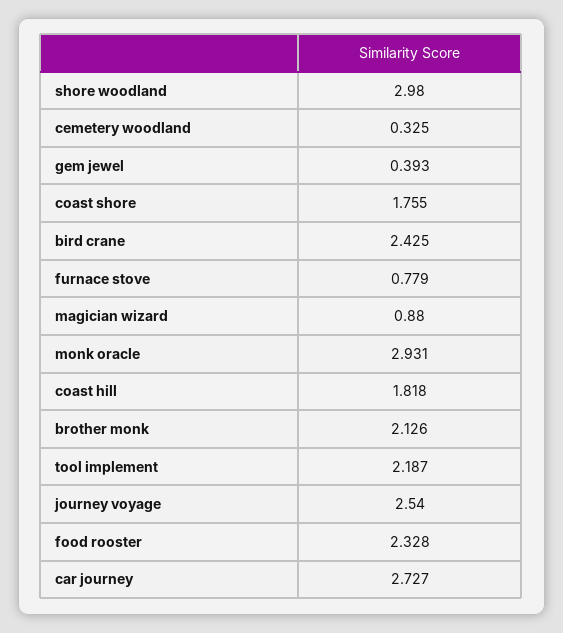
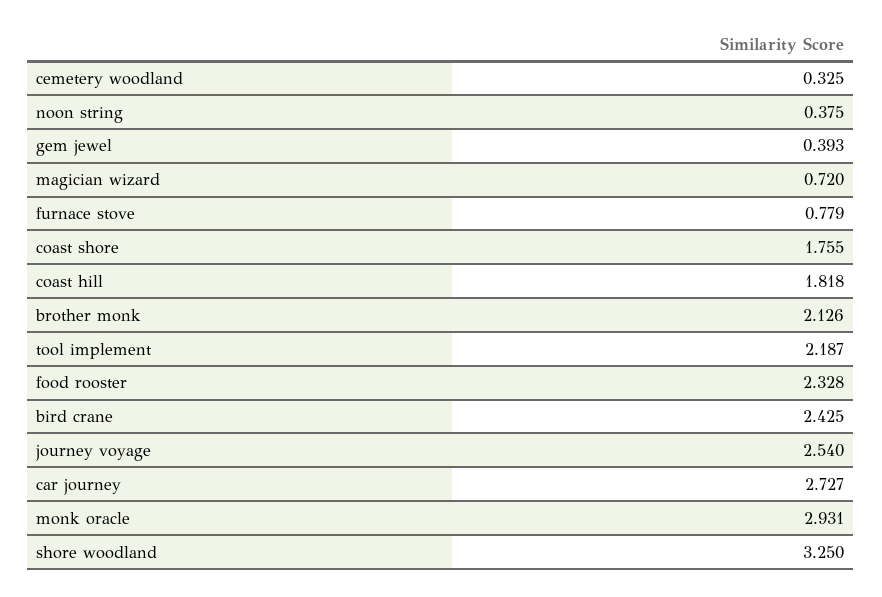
  {
-   "shore woodland": 2.98,
+   "shore woodland": 3.25,
    "cemetery woodland": 0.325,
    "gem jewel": 0.393,
    "coast shore": 1.755,
    "bird crane": 2.425,
    "furnace stove": 0.779,
-   "magician wizard": 0.88,
+   "magician wizard": 0.72,
    "monk oracle": 2.931,
    "coast hill": 1.818,
    "brother monk": 2.126,
    "tool implement": 2.187,
    "journey voyage": 2.54,
    "food rooster": 2.328,
-   "car journey": 2.727
+   "car journey": 2.727,
+   "noon string": 0.375
  }

